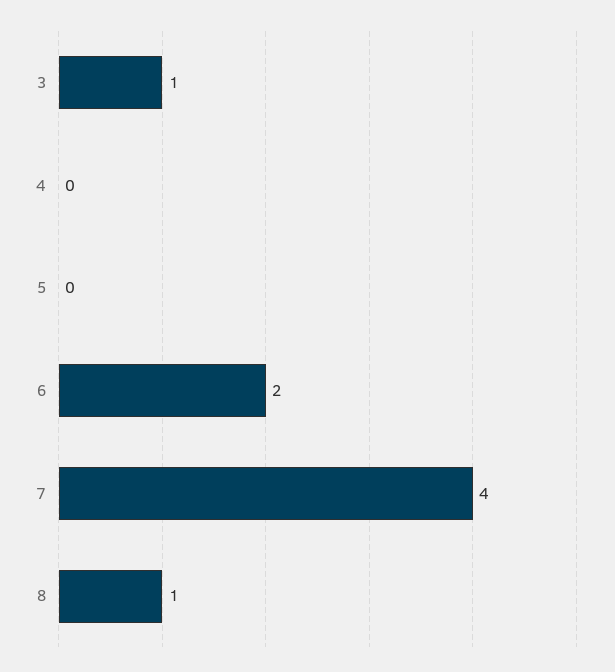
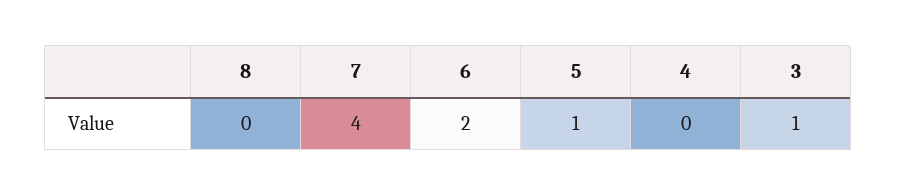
  {
    "3": 1,
    "4": 0,
-   "5": 0,
+   "5": 1,
    "6": 2,
    "7": 4,
-   "8": 1
+   "8": 0
  }

